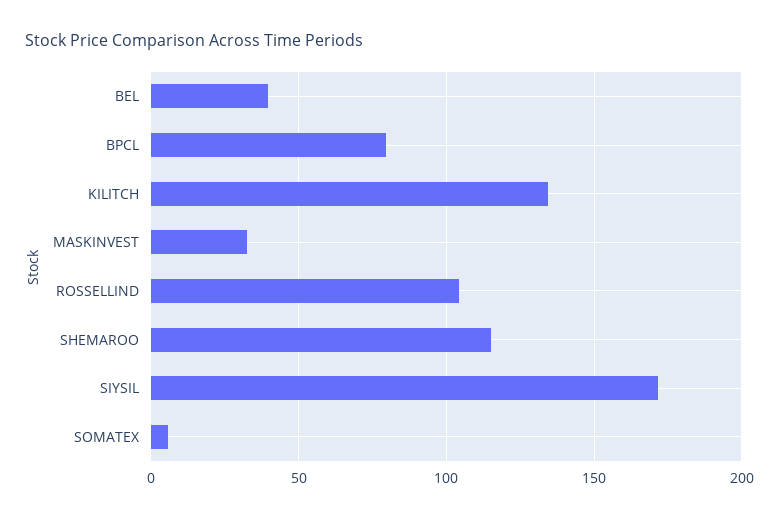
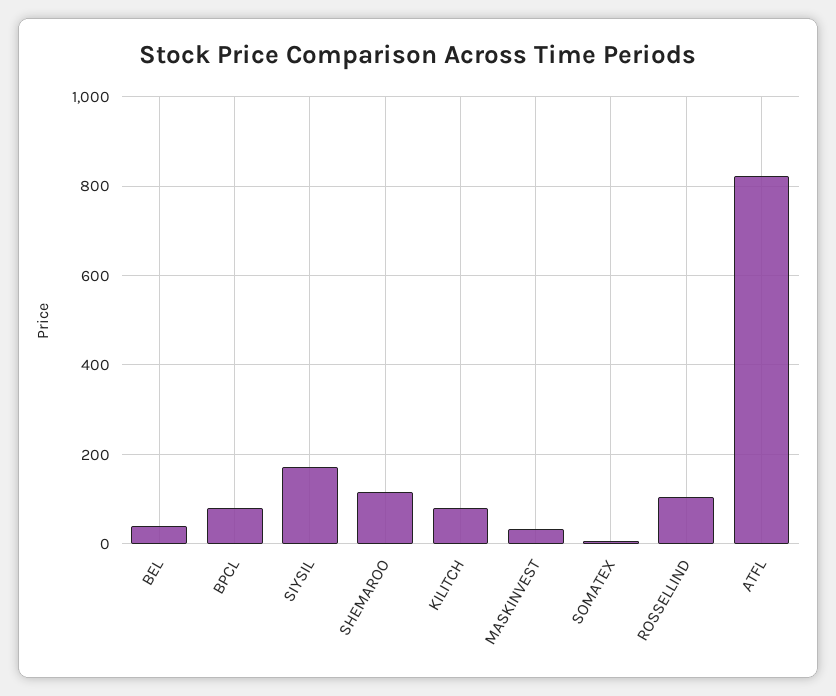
  {
    "BEL": 40,
    "BPCL": 80,
-   "KILITCH": 135,
+   "KILITCH": 80,
    "MASKINVEST": 35,
    "ROSSELLIND": 105,
    "SHEMAROO": 115,
    "SIYSIL": 170,
-   "SOMATEX": 5
+   "SOMATEX": 5,
+   "ATFL": 820
  }

